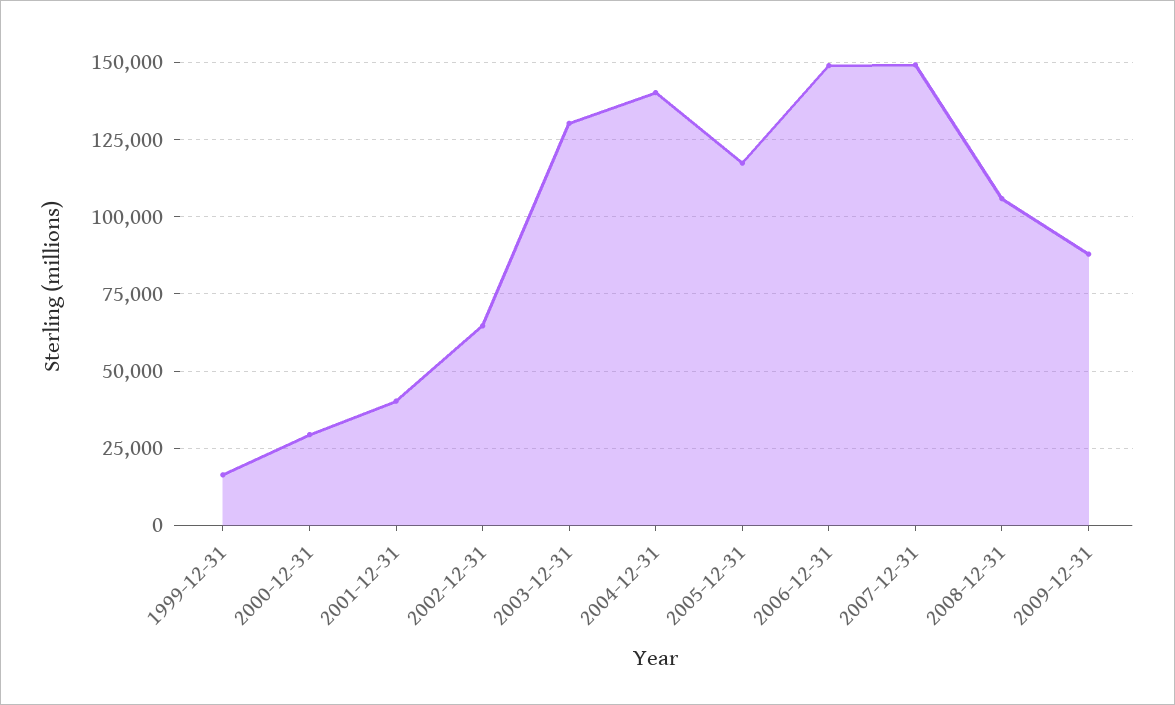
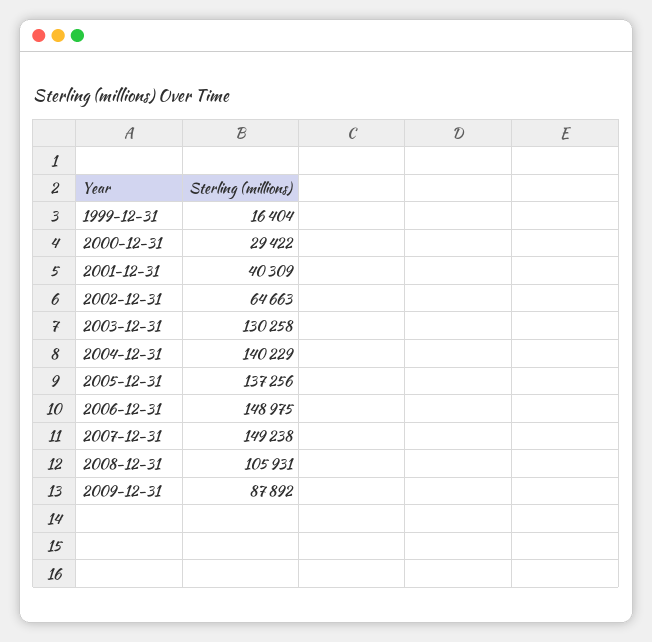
  {
    "1999-12-31": 16404,
    "2000-12-31": 29422,
    "2001-12-31": 40309,
    "2002-12-31": 64663,
    "2003-12-31": 130258,
    "2004-12-31": 140229,
-   "2005-12-31": 117500,
+   "2005-12-31": 137256,
    "2006-12-31": 148975,
    "2007-12-31": 149238,
    "2008-12-31": 105931,
    "2009-12-31": 87892
  }

